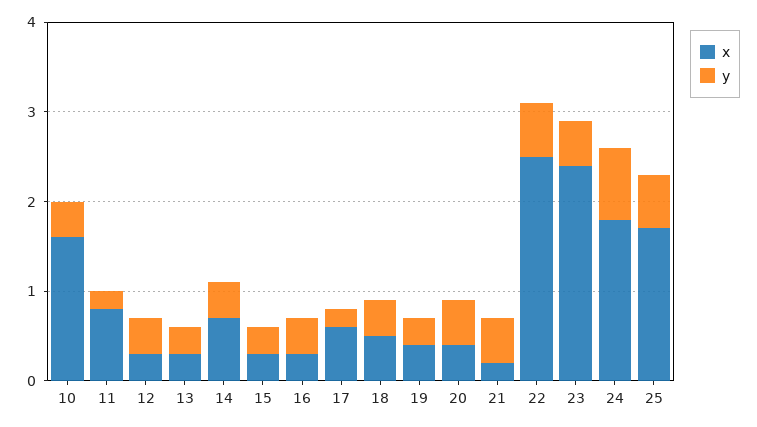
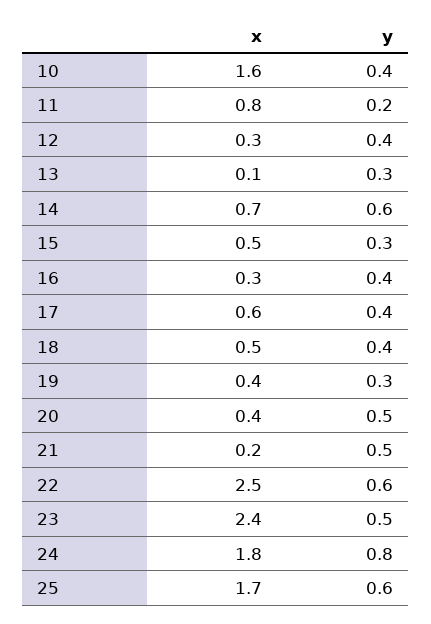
  {
    "x": {
      "10": 1.6,
      "11": 0.8,
      "12": 0.3,
-     "13": 0.3,
+     "13": 0.1,
      "14": 0.7,
-     "15": 0.3,
+     "15": 0.5,
      "16": 0.3,
      "17": 0.6,
      "18": 0.5,
      "19": 0.4,
      "20": 0.4,
      "21": 0.2,
      "22": 2.5,
      "23": 2.4,
      "24": 1.8,
      "25": 1.7
    },
    "y": {
      "10": 0.4,
      "11": 0.2,
      "12": 0.4,
      "13": 0.3,
-     "14": 0.4,
+     "14": 0.6,
      "15": 0.3,
      "16": 0.4,
-     "17": 0.2,
+     "17": 0.4,
      "18": 0.4,
      "19": 0.3,
      "20": 0.5,
      "21": 0.5,
      "22": 0.6,
      "23": 0.5,
      "24": 0.8,
      "25": 0.6
    }
  }

